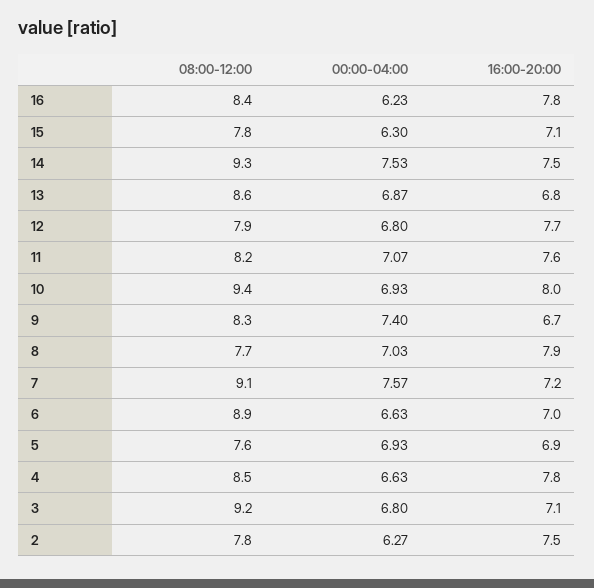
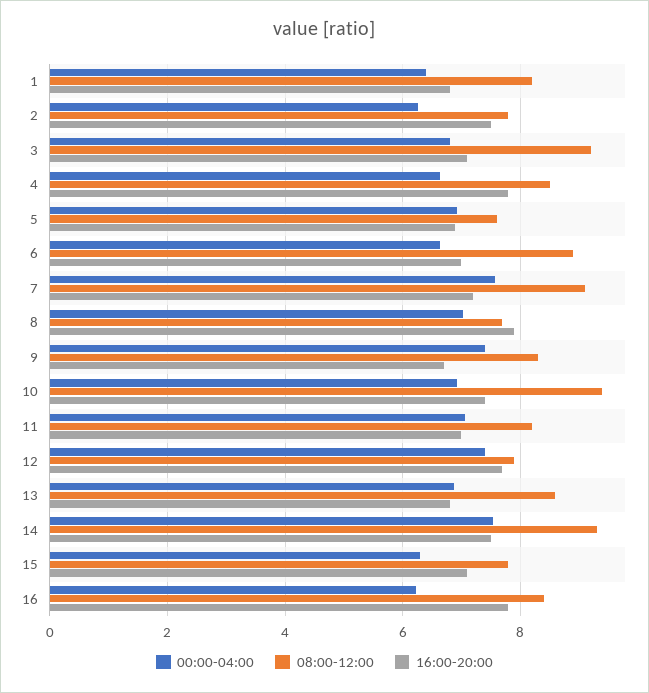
  {
    "08:00-12:00": {
      "16": 8.4,
      "15": 7.8,
      "14": 9.3,
      "13": 8.6,
      "12": 7.9,
      "11": 8.2,
      "10": 9.4,
      "9": 8.3,
      "8": 7.7,
      "7": 9.1,
      "6": 8.9,
      "5": 7.6,
      "4": 8.5,
      "3": 9.2,
-     "2": 7.8
+     "2": 7.8,
+     "1": 8.2
    },
    "00:00-04:00": {
      "16": 6.23,
      "15": 6.3,
      "14": 7.53,
      "13": 6.87,
-     "12": 6.8,
+     "12": 7.4,
      "11": 7.07,
      "10": 6.93,
      "9": 7.4,
      "8": 7.03,
      "7": 7.57,
      "6": 6.63,
      "5": 6.93,
      "4": 6.63,
      "3": 6.8,
-     "2": 6.27
+     "2": 6.27,
+     "1": 6.4
    },
    "16:00-20:00": {
      "16": 7.8,
      "15": 7.1,
      "14": 7.5,
      "13": 6.8,
      "12": 7.7,
-     "11": 7.6,
+     "11": 7,
-     "10": 8,
+     "10": 7.4,
      "9": 6.7,
      "8": 7.9,
      "7": 7.2,
      "6": 7,
      "5": 6.9,
      "4": 7.8,
      "3": 7.1,
-     "2": 7.5
+     "2": 7.5,
+     "1": 6.8
    }
  }

